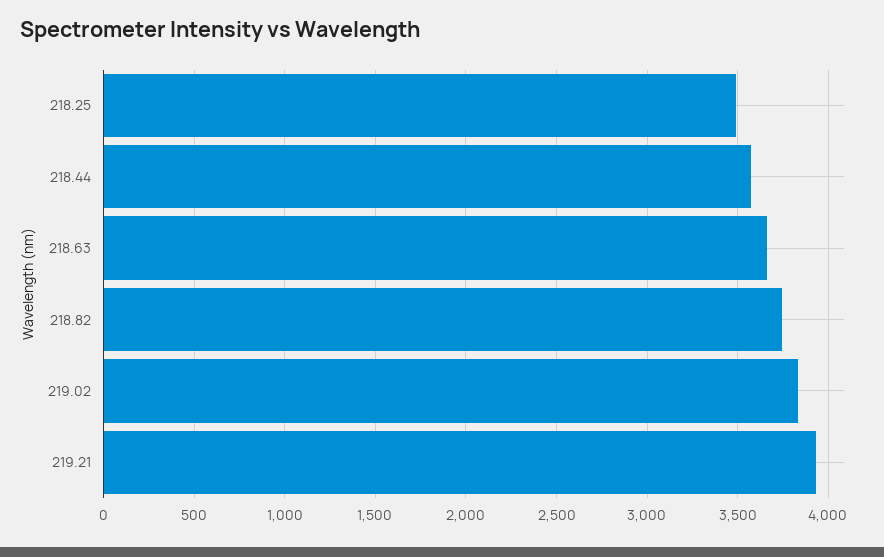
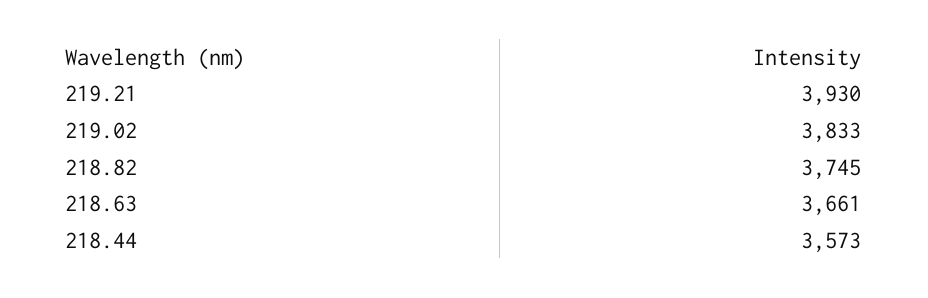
  {
-   "218.25": 3500,
    "218.44": 3573,
    "218.63": 3661,
    "218.82": 3745,
    "219.02": 3833,
    "219.21": 3930
  }

